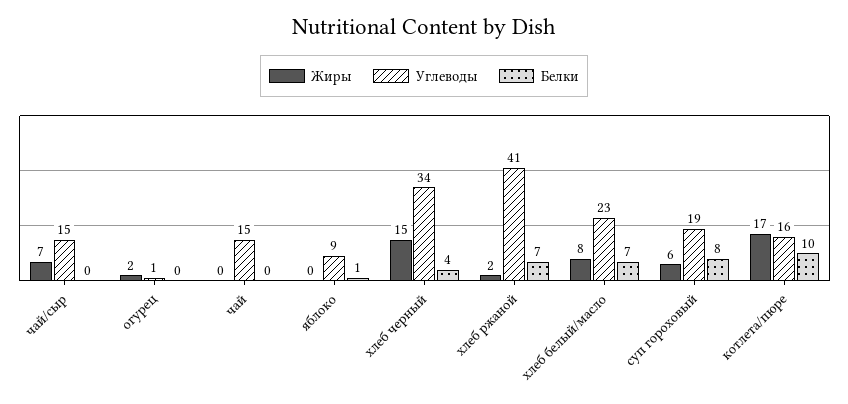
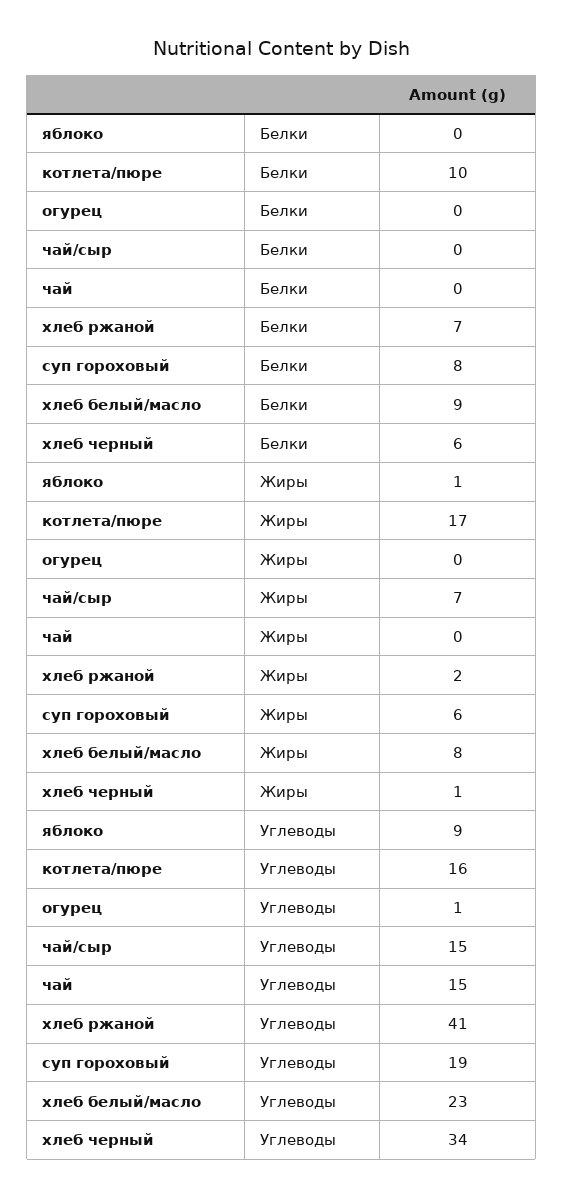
  {
    "Жиры": {
      "чай/сыр": 7,
-     "огурец": 2,
+     "огурец": 0,
      "чай": 0,
-     "яблоко": 0,
+     "яблоко": 1,
-     "хлеб черный": 15,
+     "хлеб черный": 1,
      "хлеб ржаной": 2,
      "хлеб белый/масло": 8,
      "суп гороховый": 6,
      "котлета/пюре": 17
    },
    "Углеводы": {
      "чай/сыр": 15,
      "огурец": 1,
      "чай": 15,
      "яблоко": 9,
      "хлеб черный": 34,
      "хлеб ржаной": 41,
      "хлеб белый/масло": 23,
      "суп гороховый": 19,
      "котлета/пюре": 16
    },
    "Белки": {
      "чай/сыр": 0,
      "огурец": 0,
      "чай": 0,
-     "яблоко": 1,
+     "яблоко": 0,
-     "хлеб черный": 4,
+     "хлеб черный": 6,
      "хлеб ржаной": 7,
-     "хлеб белый/масло": 7,
+     "хлеб белый/масло": 9,
      "суп гороховый": 8,
      "котлета/пюре": 10
    }
  }

